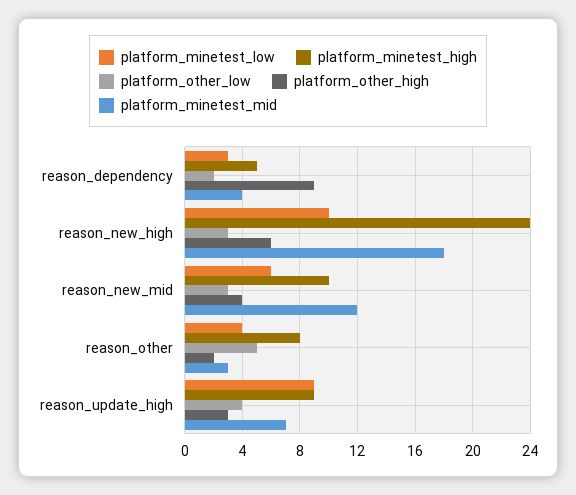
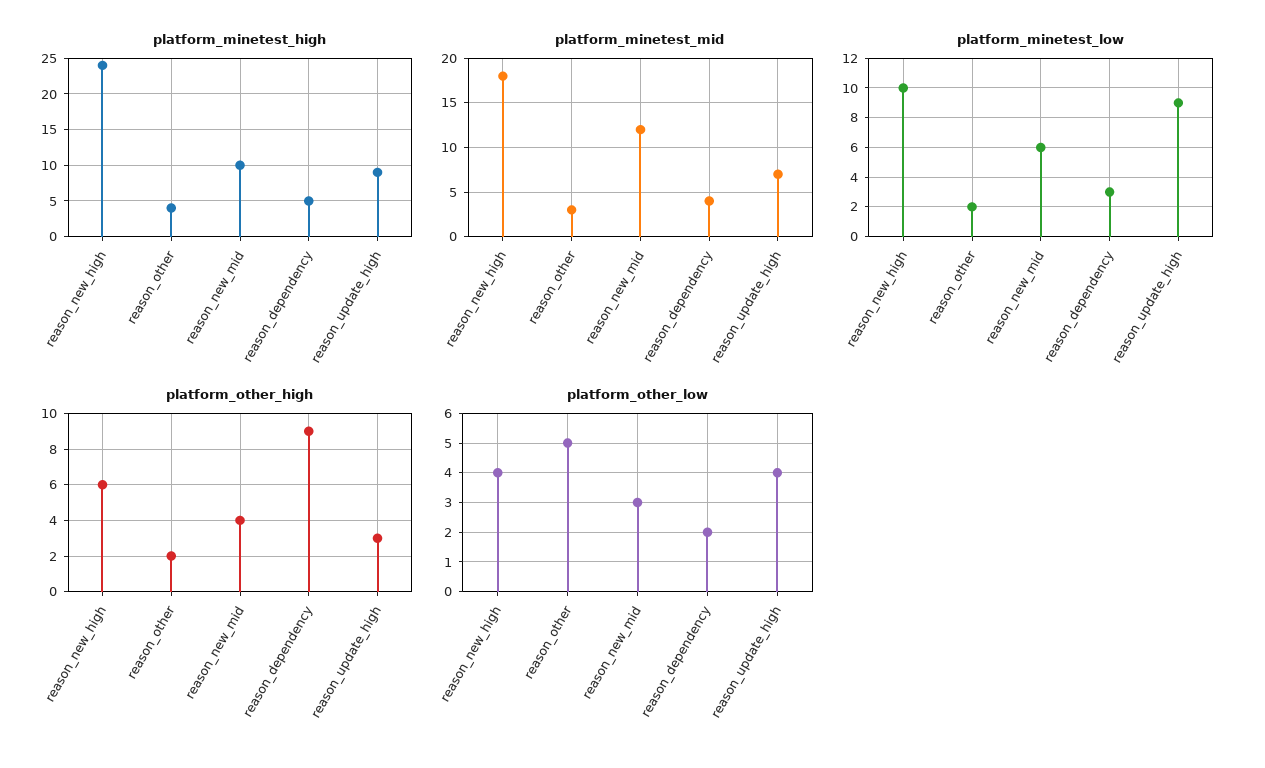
  {
    "platform_minetest_low": {
      "reason_dependency": 3,
      "reason_new_high": 10,
      "reason_new_mid": 6,
-     "reason_other": 4,
+     "reason_other": 2,
      "reason_update_high": 9
    },
    "platform_minetest_high": {
      "reason_dependency": 5,
      "reason_new_high": 24,
      "reason_new_mid": 10,
-     "reason_other": 8,
+     "reason_other": 4,
      "reason_update_high": 9
    },
    "platform_other_low": {
      "reason_dependency": 2,
-     "reason_new_high": 3,
+     "reason_new_high": 4,
      "reason_new_mid": 3,
      "reason_other": 5,
      "reason_update_high": 4
    },
    "platform_other_high": {
      "reason_dependency": 9,
      "reason_new_high": 6,
      "reason_new_mid": 4,
      "reason_other": 2,
      "reason_update_high": 3
    },
    "platform_minetest_mid": {
      "reason_dependency": 4,
      "reason_new_high": 18,
      "reason_new_mid": 12,
      "reason_other": 3,
      "reason_update_high": 7
    }
  }

